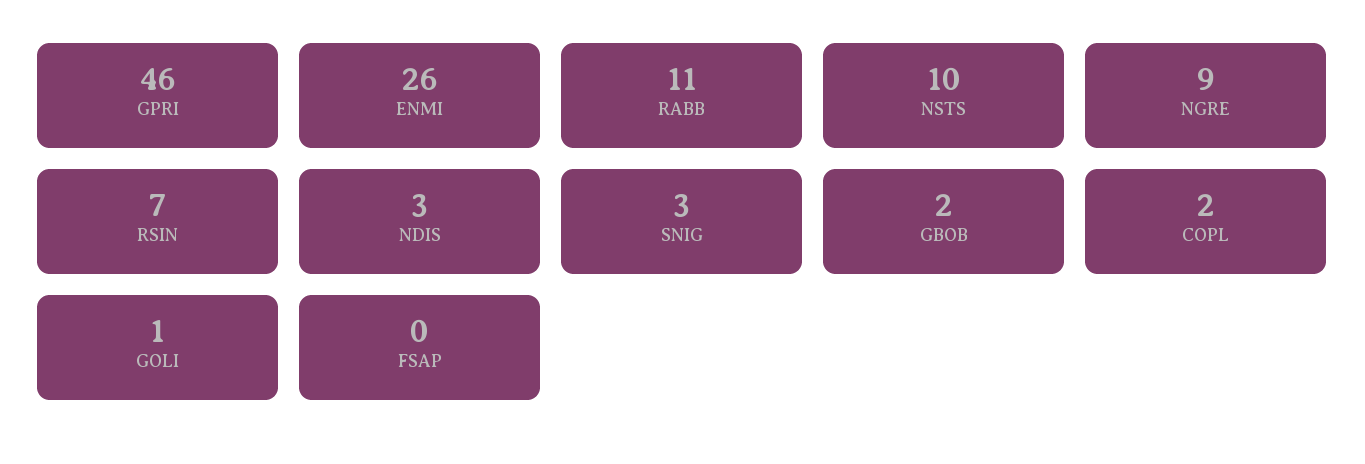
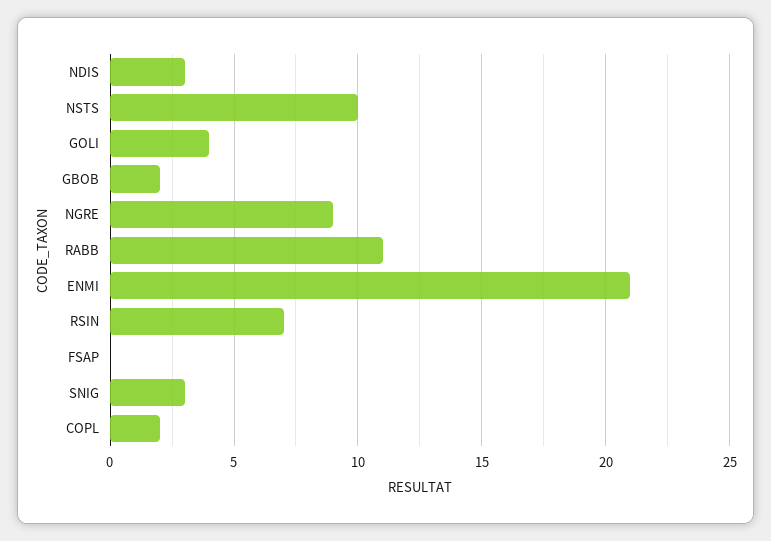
  {
-   "GPRI": 46,
-   "ENMI": 26,
+   "ENMI": 21,
    "RABB": 11,
    "NSTS": 10,
    "NGRE": 9,
    "RSIN": 7,
    "NDIS": 3,
    "SNIG": 3,
    "GBOB": 2,
    "COPL": 2,
-   "GOLI": 1,
+   "GOLI": 4,
    "FSAP": 0
  }

